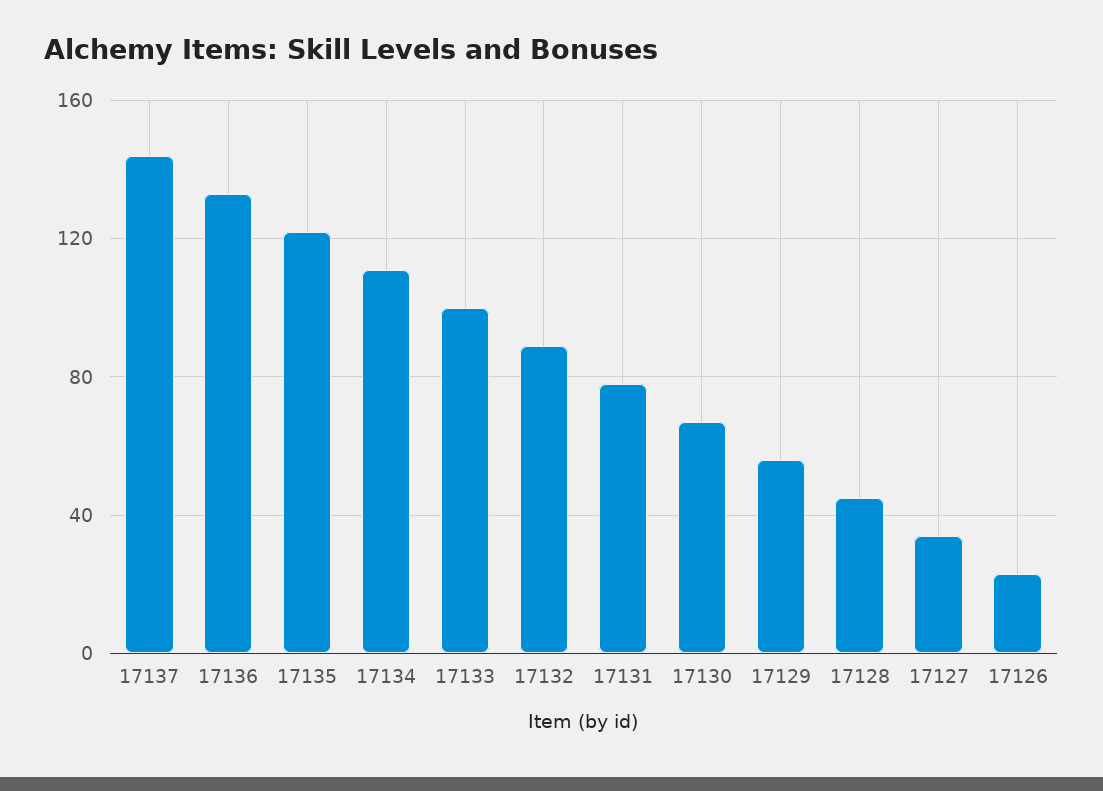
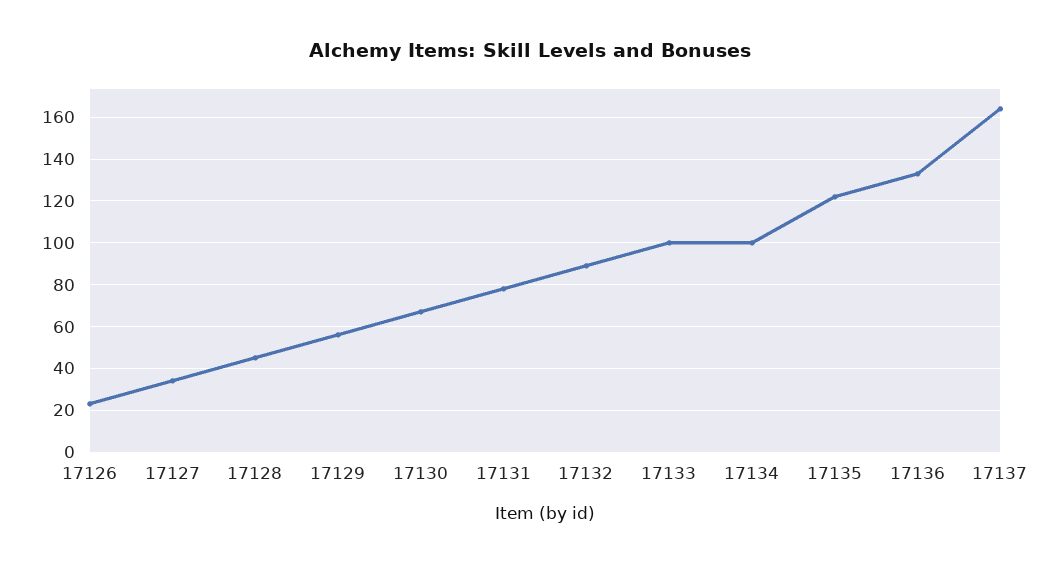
  {
-   "17137": 145,
+   "17137": 165,
    "17136": 135,
    "17135": 120,
-   "17134": 110,
+   "17134": 100,
    "17133": 100,
    "17132": 90,
    "17131": 80,
    "17130": 65,
    "17129": 55,
    "17128": 45,
    "17127": 35,
    "17126": 25
  }

